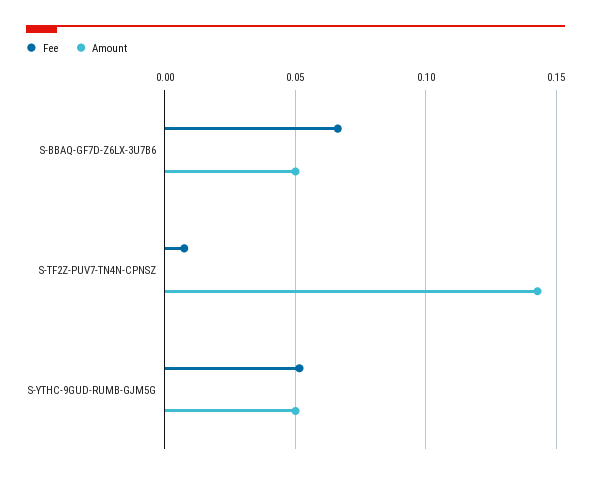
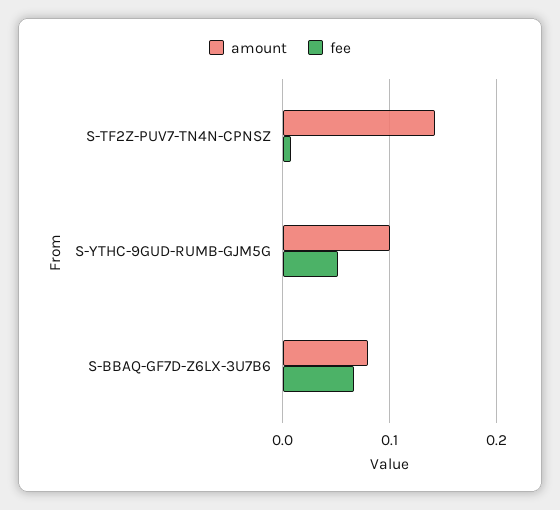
  {
    "Fee": {
      "S-BBAQ-GF7D-Z6LX-3U7B6": 0.065,
      "S-TF2Z-PUV7-TN4N-CPNSZ": 0.005,
      "S-YTHC-9GUD-RUMB-GJM5G": 0.05
    },
    "Amount": {
-     "S-BBAQ-GF7D-Z6LX-3U7B6": 0.05,
+     "S-BBAQ-GF7D-Z6LX-3U7B6": 0.08,
      "S-TF2Z-PUV7-TN4N-CPNSZ": 0.145,
-     "S-YTHC-9GUD-RUMB-GJM5G": 0.05
+     "S-YTHC-9GUD-RUMB-GJM5G": 0.1
    }
  }

